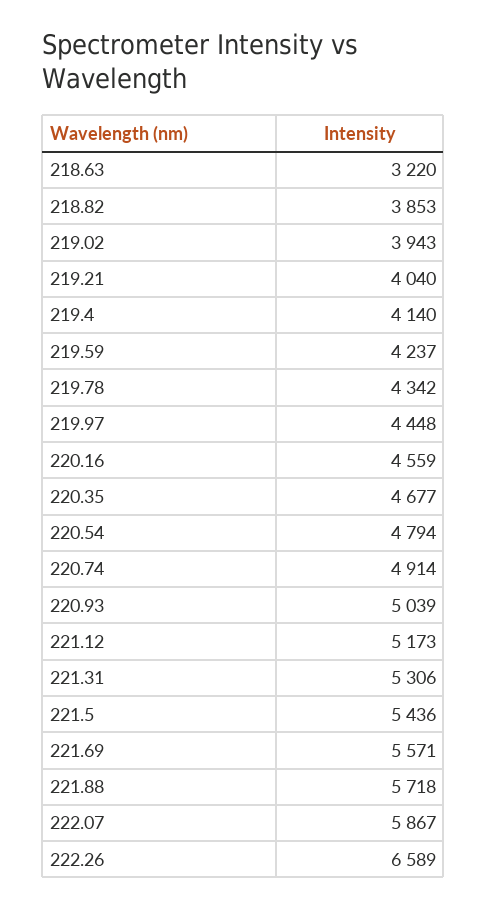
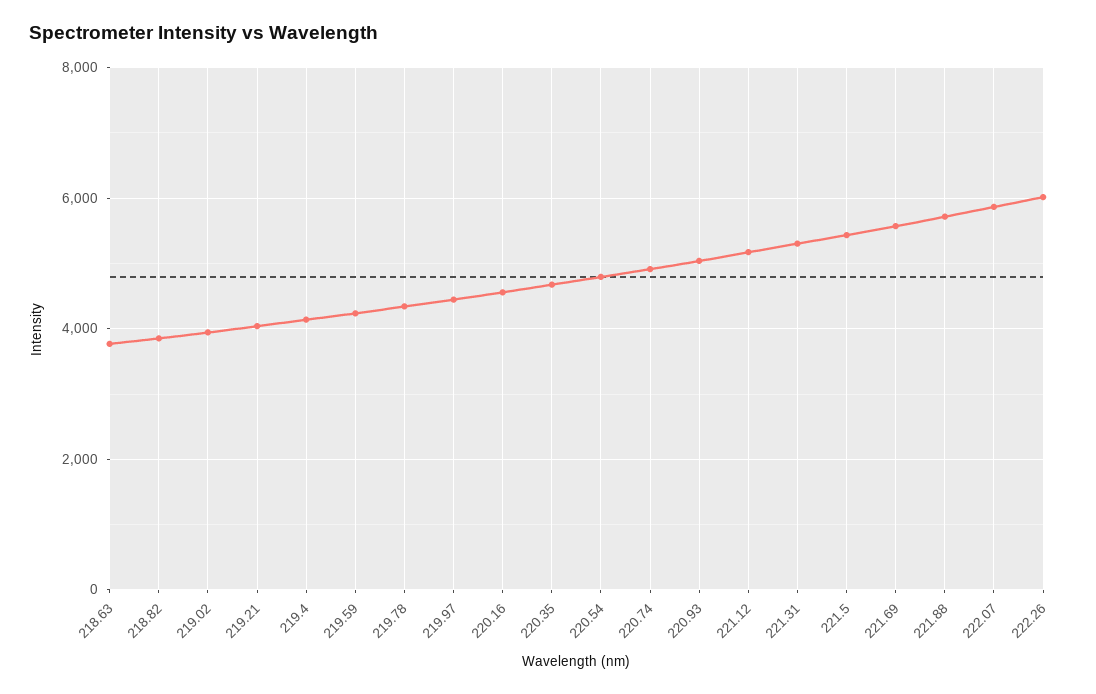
  {
-   "218.63": 3220,
+   "218.63": 3800,
    "218.82": 3853,
    "219.02": 3943,
    "219.21": 4040,
    "219.4": 4140,
    "219.59": 4237,
    "219.78": 4342,
    "219.97": 4448,
    "220.16": 4559,
    "220.35": 4677,
    "220.54": 4794,
    "220.74": 4914,
    "220.93": 5039,
    "221.12": 5173,
    "221.31": 5306,
    "221.5": 5436,
    "221.69": 5571,
    "221.88": 5718,
    "222.07": 5867,
-   "222.26": 6589
+   "222.26": 6000
  }

